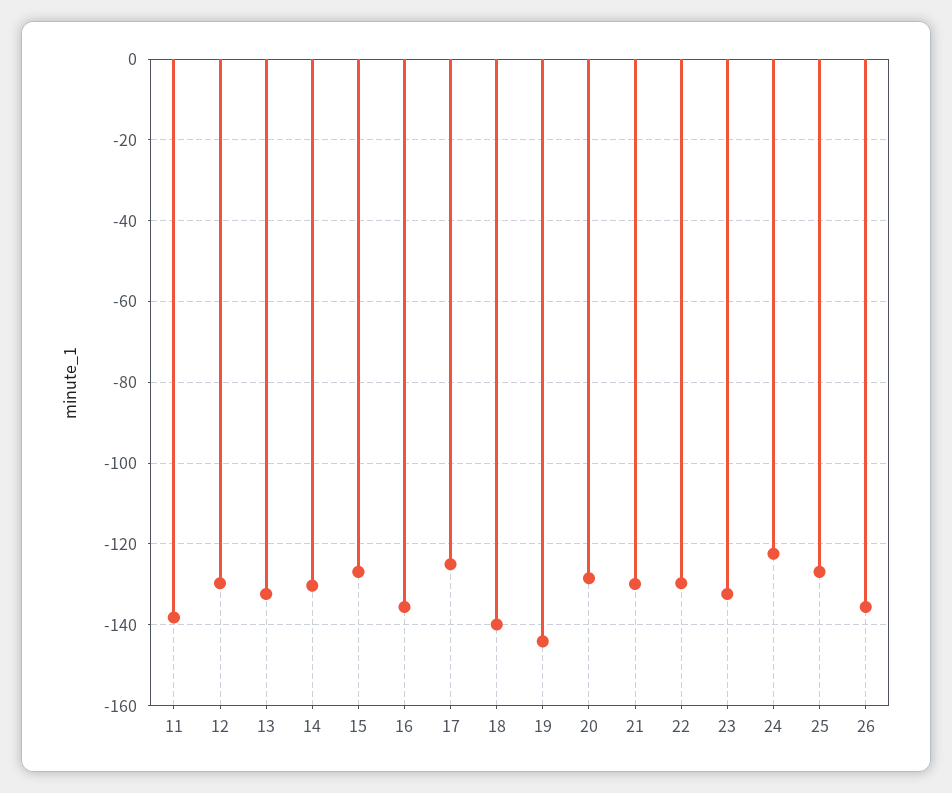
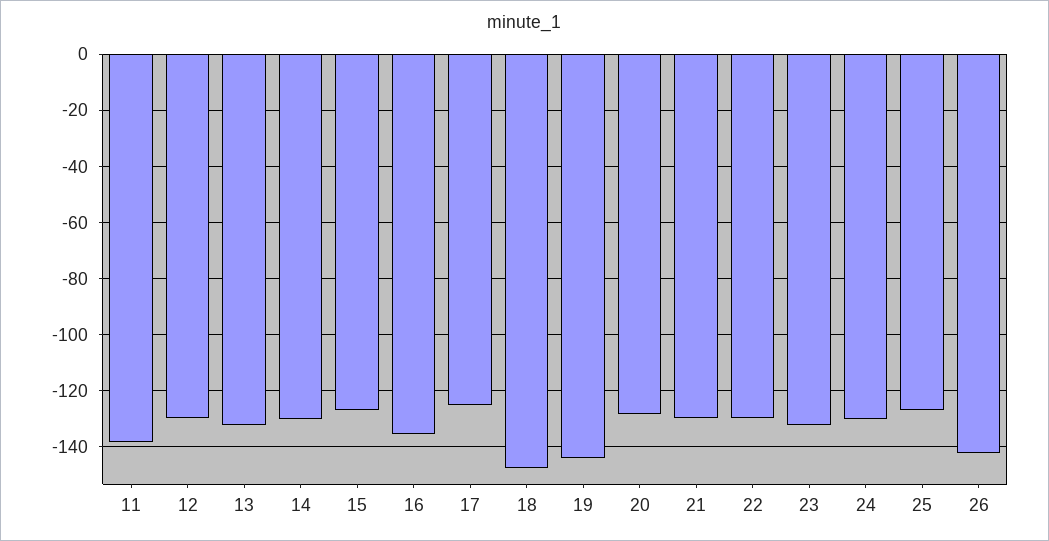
  {
    "11": -138,
    "12": -130,
    "13": -132,
    "14": -130,
    "15": -126,
    "16": -136,
    "17": -126,
-   "18": -140,
+   "18": -147.5,
    "19": -144,
    "20": -128,
    "21": -130,
    "22": -130,
    "23": -132,
-   "24": -122,
+   "24": -130,
    "25": -126,
-   "26": -136
+   "26": -142.5
  }

